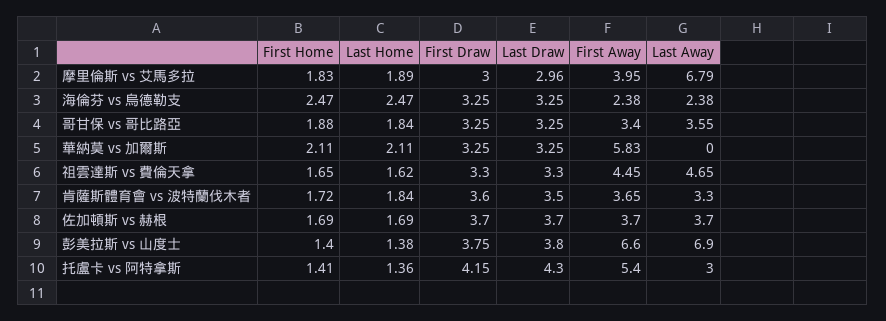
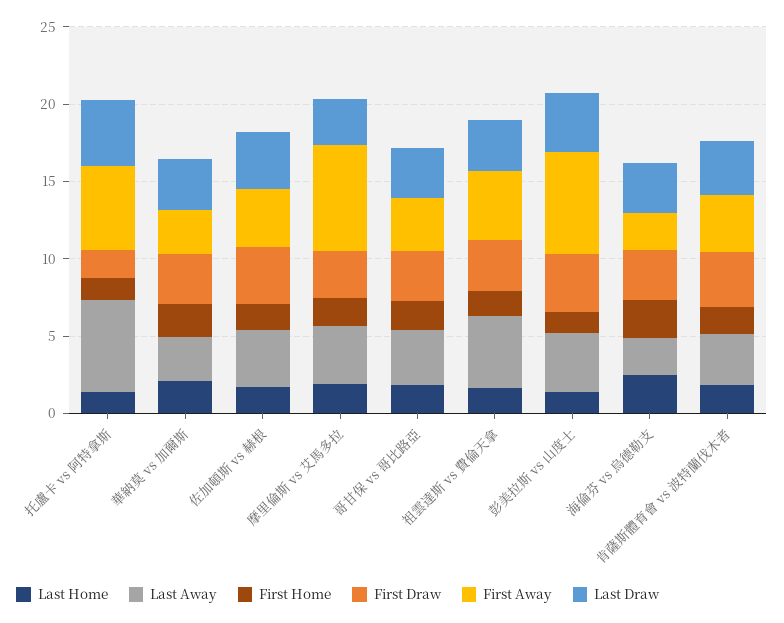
  {
    "First Home": {
      "摩里倫斯 vs 艾馬多拉": 1.83,
      "海倫芬 vs 烏德勒支": 2.47,
      "哥甘保 vs 哥比路亞": 1.88,
      "華納莫 vs 加爾斯": 2.11,
      "祖雲達斯 vs 費倫天拿": 1.65,
      "肯薩斯體育會 vs 波特蘭伐木者": 1.72,
      "佐加頓斯 vs 赫根": 1.69,
      "彭美拉斯 vs 山度士": 1.4,
      "托盧卡 vs 阿特拿斯": 1.41
    },
    "Last Home": {
      "摩里倫斯 vs 艾馬多拉": 1.89,
      "海倫芬 vs 烏德勒支": 2.47,
      "哥甘保 vs 哥比路亞": 1.84,
      "華納莫 vs 加爾斯": 2.11,
      "祖雲達斯 vs 費倫天拿": 1.62,
      "肯薩斯體育會 vs 波特蘭伐木者": 1.84,
      "佐加頓斯 vs 赫根": 1.69,
      "彭美拉斯 vs 山度士": 1.38,
      "托盧卡 vs 阿特拿斯": 1.36
    },
    "First Draw": {
      "摩里倫斯 vs 艾馬多拉": 3,
      "海倫芬 vs 烏德勒支": 3.25,
      "哥甘保 vs 哥比路亞": 3.25,
      "華納莫 vs 加爾斯": 3.25,
      "祖雲達斯 vs 費倫天拿": 3.3,
      "肯薩斯體育會 vs 波特蘭伐木者": 3.6,
      "佐加頓斯 vs 赫根": 3.7,
      "彭美拉斯 vs 山度士": 3.75,
-     "托盧卡 vs 阿特拿斯": 4.15
+     "托盧卡 vs 阿特拿斯": 2
    },
    "Last Draw": {
      "摩里倫斯 vs 艾馬多拉": 2.96,
      "海倫芬 vs 烏德勒支": 3.25,
      "哥甘保 vs 哥比路亞": 3.25,
      "華納莫 vs 加爾斯": 3.25,
      "祖雲達斯 vs 費倫天拿": 3.3,
      "肯薩斯體育會 vs 波特蘭伐木者": 3.5,
      "佐加頓斯 vs 赫根": 3.7,
      "彭美拉斯 vs 山度士": 3.8,
      "托盧卡 vs 阿特拿斯": 4.3
    },
    "First Away": {
-     "摩里倫斯 vs 艾馬多拉": 3.95,
+     "摩里倫斯 vs 艾馬多拉": 7,
      "海倫芬 vs 烏德勒支": 2.38,
      "哥甘保 vs 哥比路亞": 3.4,
-     "華納莫 vs 加爾斯": 5.83,
+     "華納莫 vs 加爾斯": 3,
      "祖雲達斯 vs 費倫天拿": 4.45,
      "肯薩斯體育會 vs 波特蘭伐木者": 3.65,
      "佐加頓斯 vs 赫根": 3.7,
      "彭美拉斯 vs 山度士": 6.6,
      "托盧卡 vs 阿特拿斯": 5.4
    },
    "Last Away": {
-     "摩里倫斯 vs 艾馬多拉": 6.79,
+     "摩里倫斯 vs 艾馬多拉": 4,
      "海倫芬 vs 烏德勒支": 2.38,
      "哥甘保 vs 哥比路亞": 3.55,
-     "華納莫 vs 加爾斯": 0,
+     "華納莫 vs 加爾斯": 3,
      "祖雲達斯 vs 費倫天拿": 4.65,
      "肯薩斯體育會 vs 波特蘭伐木者": 3.3,
      "佐加頓斯 vs 赫根": 3.7,
-     "彭美拉斯 vs 山度士": 6.9,
+     "彭美拉斯 vs 山度士": 4,
-     "托盧卡 vs 阿特拿斯": 3
+     "托盧卡 vs 阿特拿斯": 6
    }
  }

